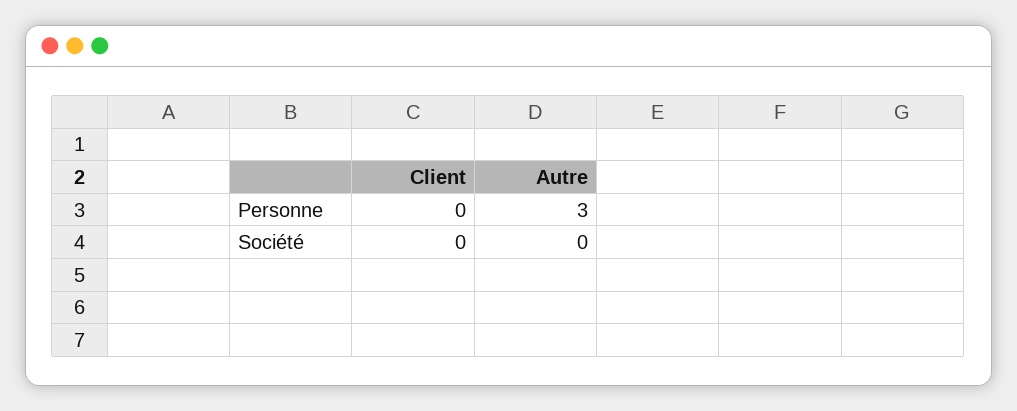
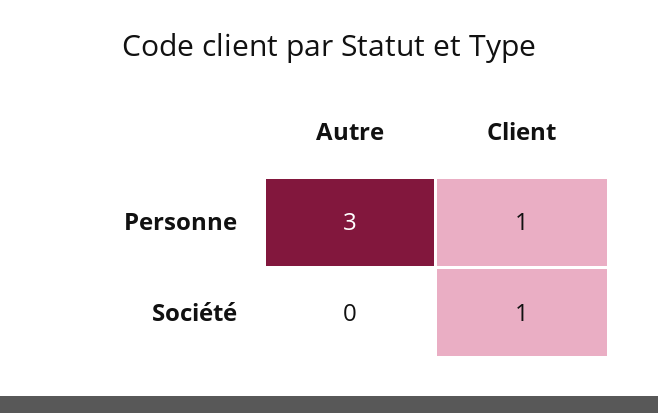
  {
    "Client": {
-     "Personne": 0,
+     "Personne": 1,
-     "Société": 0
+     "Société": 1
    },
    "Autre": {
      "Personne": 3,
      "Société": 0
    }
  }

